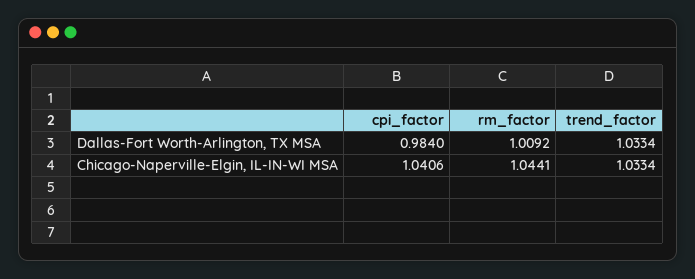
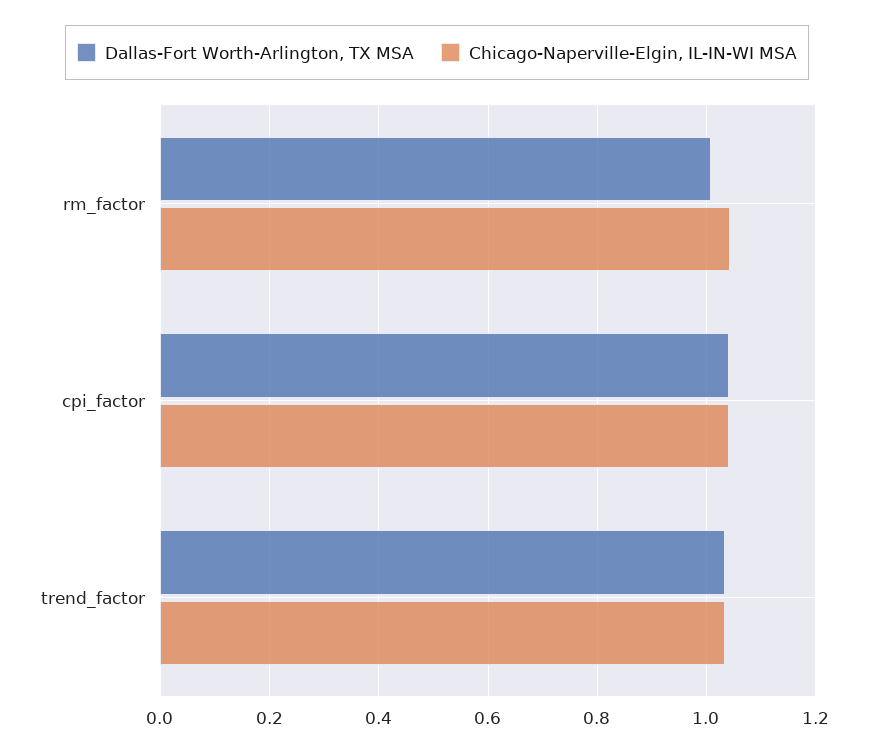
  {
    "Dallas-Fort Worth-Arlington, TX MSA": {
-     "cpi_factor": 0.984,
+     "cpi_factor": 1.04,
      "rm_factor": 1.0092,
      "trend_factor": 1.0334
    },
    "Chicago-Naperville-Elgin, IL-IN-WI MSA": {
      "cpi_factor": 1.0406,
      "rm_factor": 1.0441,
      "trend_factor": 1.0334
    }
  }

